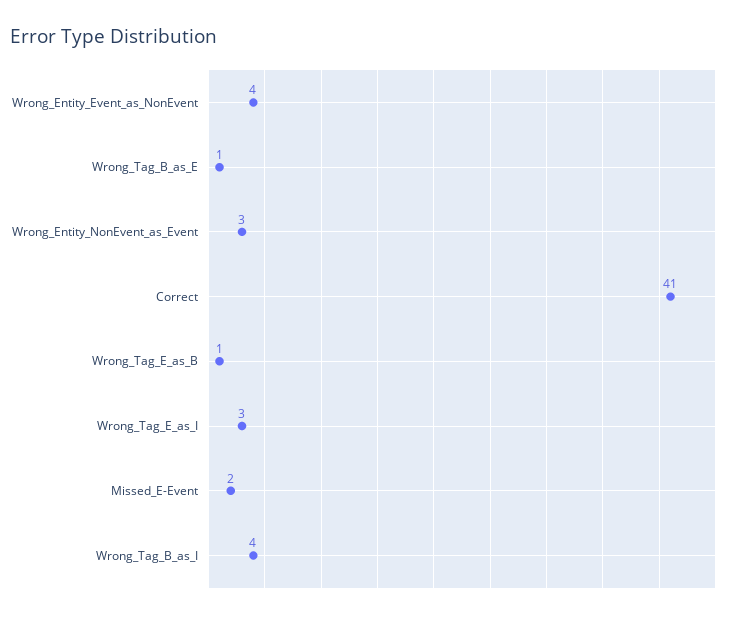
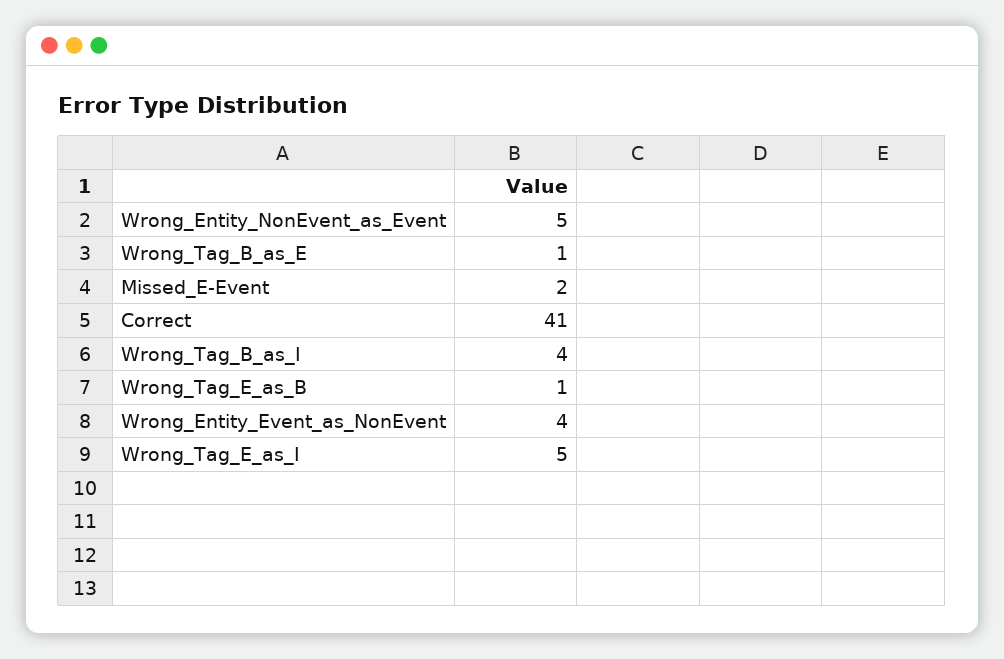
  {
    "Wrong_Entity_Event_as_NonEvent": 4,
    "Wrong_Tag_B_as_E": 1,
-   "Wrong_Entity_NonEvent_as_Event": 3,
+   "Wrong_Entity_NonEvent_as_Event": 5,
    "Correct": 41,
    "Wrong_Tag_E_as_B": 1,
-   "Wrong_Tag_E_as_I": 3,
+   "Wrong_Tag_E_as_I": 5,
    "Missed_E-Event": 2,
    "Wrong_Tag_B_as_I": 4
  }

